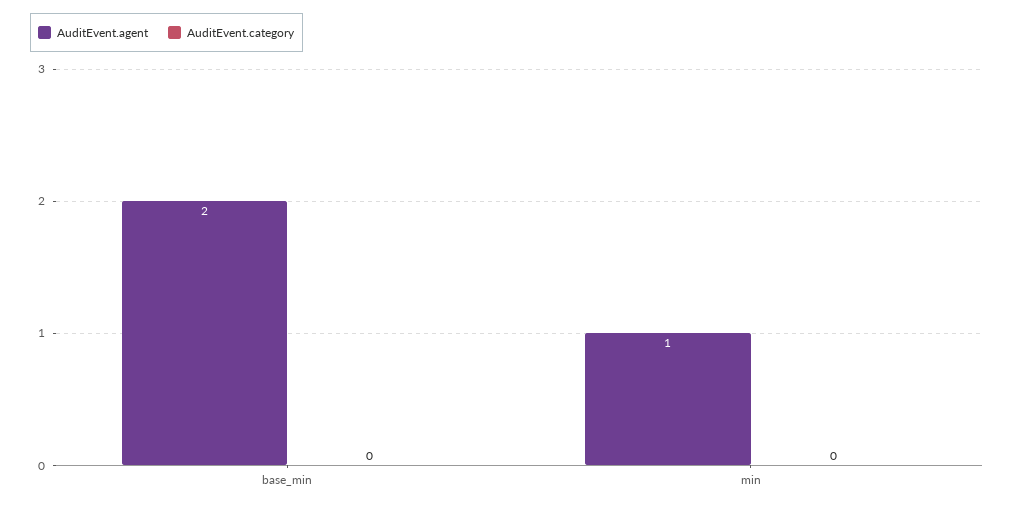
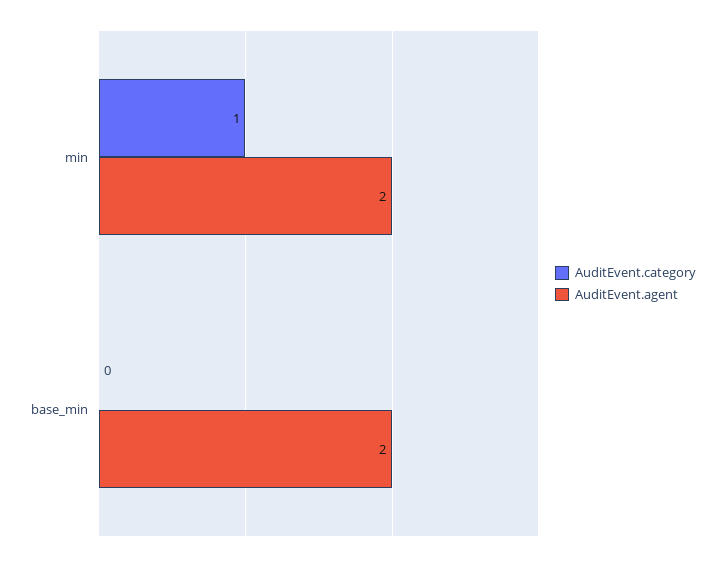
  {
    "AuditEvent.agent": {
      "base_min": 2,
-     "min": 1
+     "min": 2
    },
    "AuditEvent.category": {
      "base_min": 0,
-     "min": 0
+     "min": 1
    }
  }

